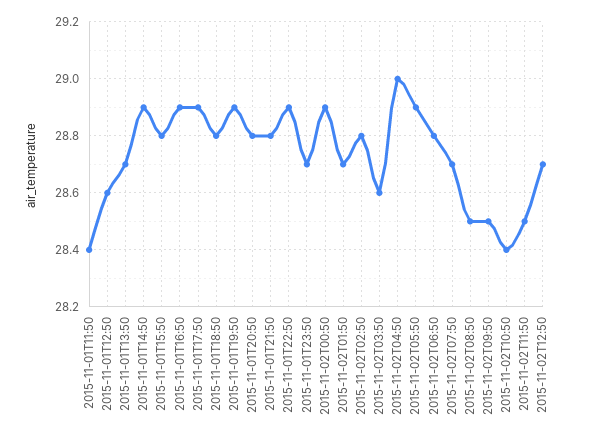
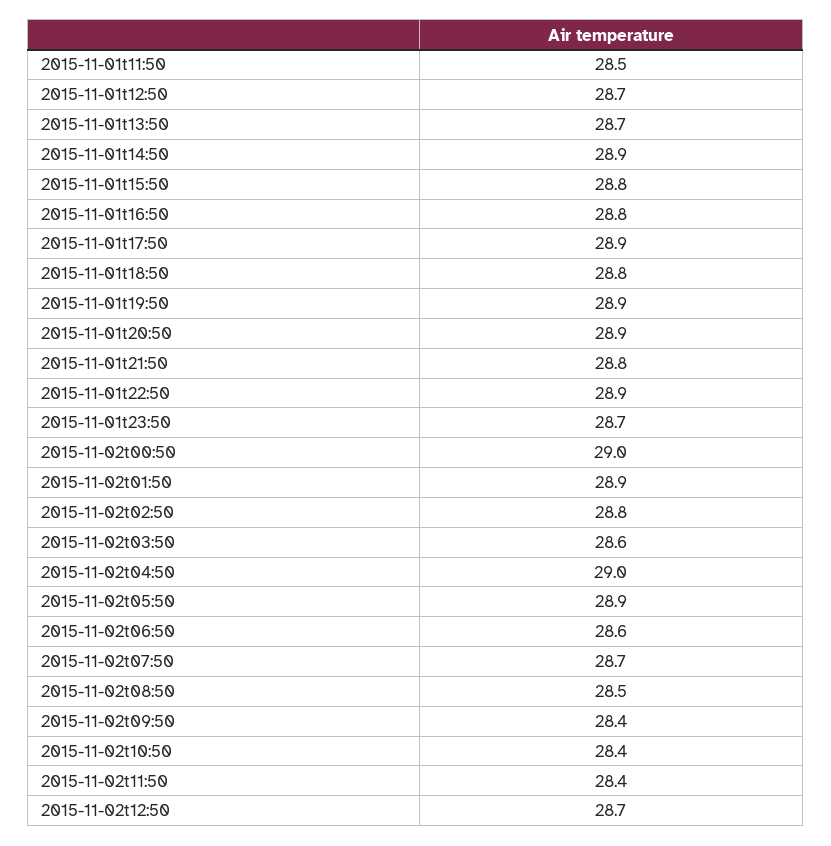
  {
-   "2015-11-01T11:50": 28.4,
+   "2015-11-01T11:50": 28.5,
-   "2015-11-01T12:50": 28.6,
+   "2015-11-01T12:50": 28.7,
    "2015-11-01T13:50": 28.7,
    "2015-11-01T14:50": 28.9,
    "2015-11-01T15:50": 28.8,
-   "2015-11-01T16:50": 28.9,
+   "2015-11-01T16:50": 28.8,
    "2015-11-01T17:50": 28.9,
    "2015-11-01T18:50": 28.8,
    "2015-11-01T19:50": 28.9,
-   "2015-11-01T20:50": 28.8,
+   "2015-11-01T20:50": 28.9,
    "2015-11-01T21:50": 28.8,
    "2015-11-01T22:50": 28.9,
    "2015-11-01T23:50": 28.7,
-   "2015-11-02T00:50": 28.9,
+   "2015-11-02T00:50": 29,
-   "2015-11-02T01:50": 28.7,
+   "2015-11-02T01:50": 28.9,
    "2015-11-02T02:50": 28.8,
    "2015-11-02T03:50": 28.6,
    "2015-11-02T04:50": 29,
    "2015-11-02T05:50": 28.9,
-   "2015-11-02T06:50": 28.8,
+   "2015-11-02T06:50": 28.6,
    "2015-11-02T07:50": 28.7,
    "2015-11-02T08:50": 28.5,
-   "2015-11-02T09:50": 28.5,
+   "2015-11-02T09:50": 28.4,
    "2015-11-02T10:50": 28.4,
-   "2015-11-02T11:50": 28.5,
+   "2015-11-02T11:50": 28.4,
    "2015-11-02T12:50": 28.7
  }

